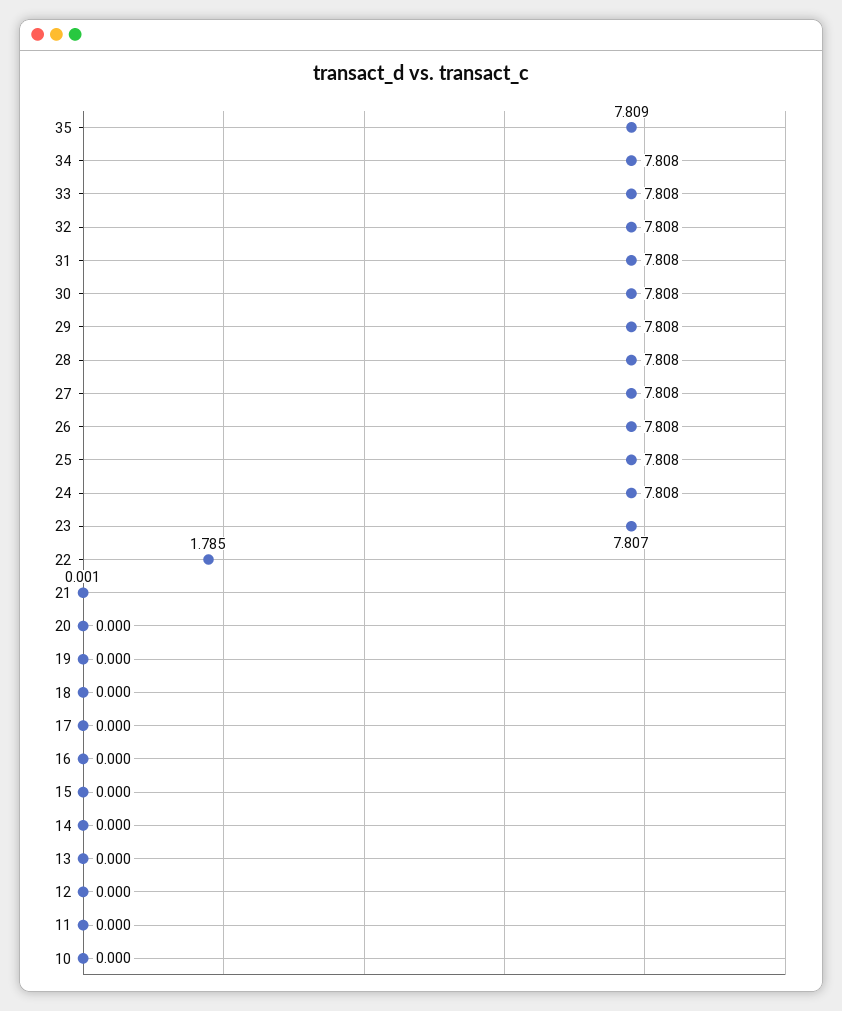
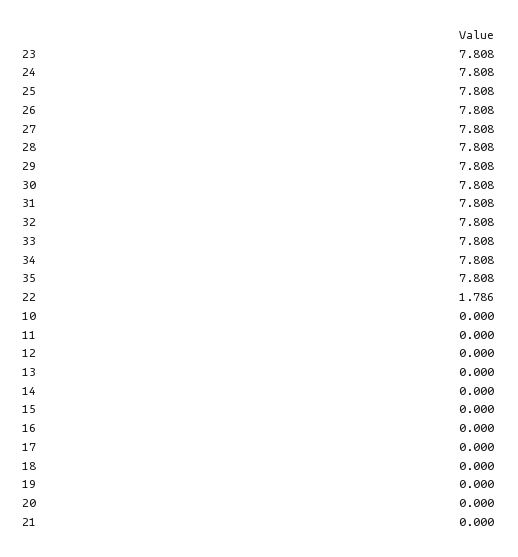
  {
-   "35": 7.809,
+   "35": 7.808,
    "34": 7.808,
    "33": 7.808,
    "32": 7.808,
    "31": 7.808,
    "30": 7.808,
    "29": 7.808,
    "28": 7.808,
    "27": 7.808,
    "26": 7.808,
    "25": 7.808,
    "24": 7.808,
-   "23": 7.807,
+   "23": 7.808,
-   "22": 1.785,
+   "22": 1.786,
-   "21": 0.001,
+   "21": 0,
    "20": 0,
    "19": 0,
    "18": 0,
    "17": 0,
    "16": 0,
    "15": 0,
    "14": 0,
    "13": 0,
    "12": 0,
    "11": 0,
    "10": 0
  }

